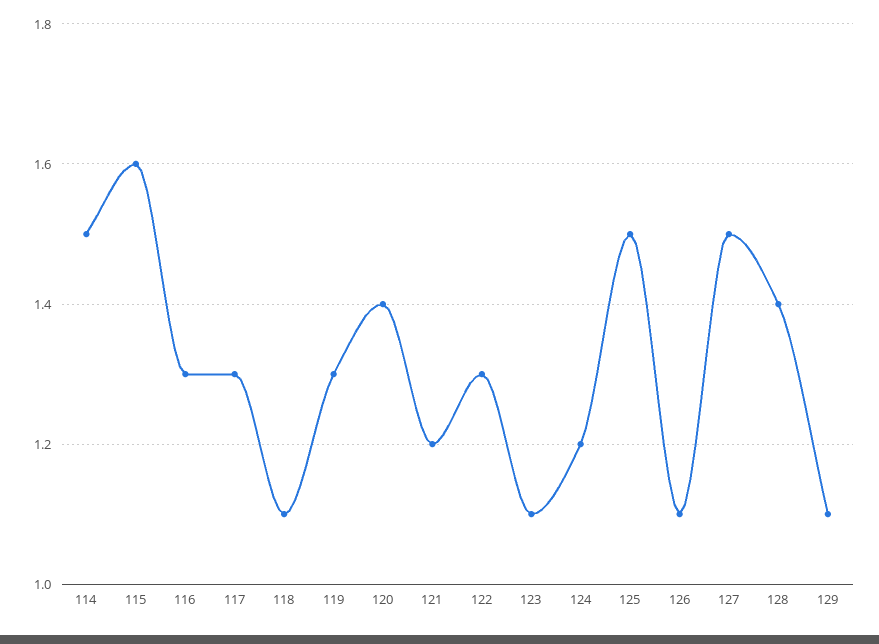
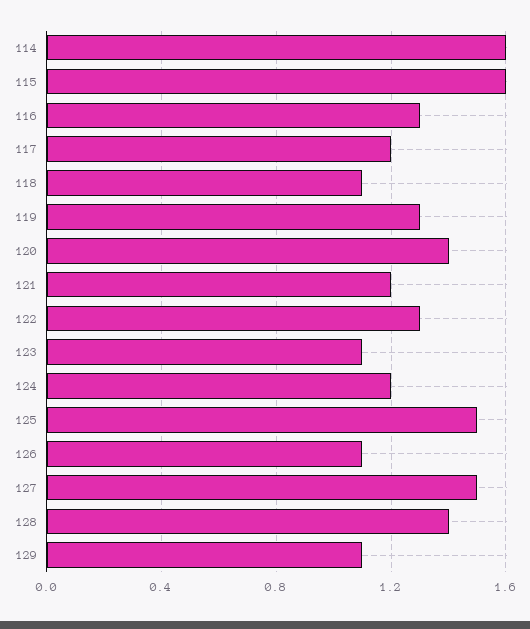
  {
-   "114": 1.5,
+   "114": 1.6,
    "115": 1.6,
    "116": 1.3,
-   "117": 1.3,
+   "117": 1.2,
    "118": 1.1,
    "119": 1.3,
    "120": 1.4,
    "121": 1.2,
    "122": 1.3,
    "123": 1.1,
    "124": 1.2,
    "125": 1.5,
    "126": 1.1,
    "127": 1.5,
    "128": 1.4,
    "129": 1.1
  }

